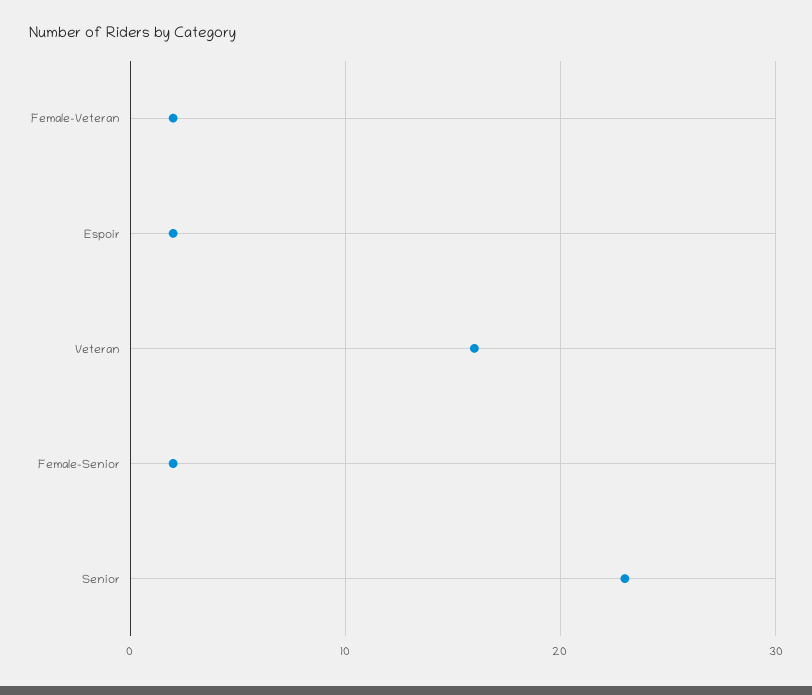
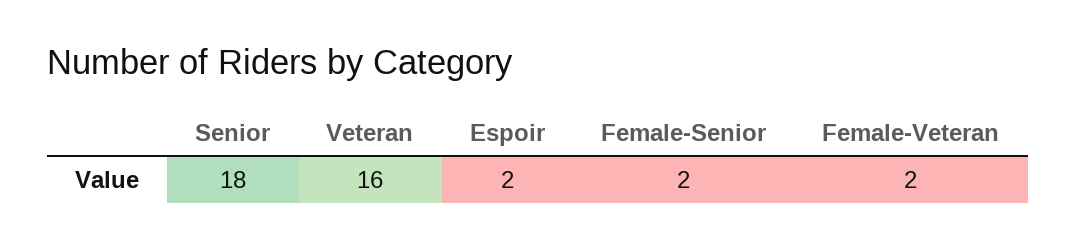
  {
    "Female-Veteran": 2,
    "Espoir": 2,
    "Veteran": 16,
    "Female-Senior": 2,
-   "Senior": 23
+   "Senior": 18
  }

